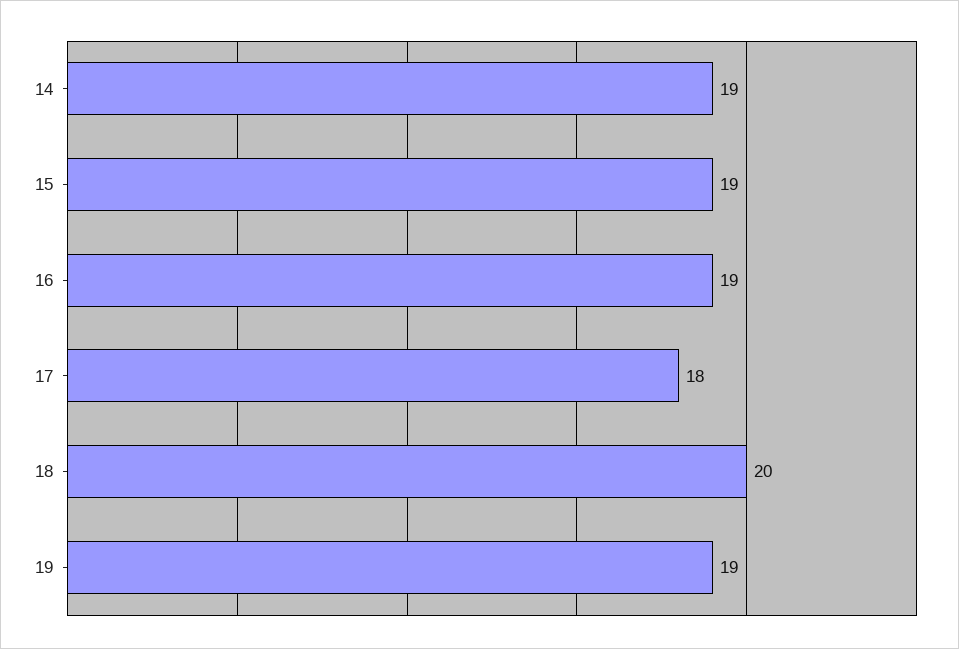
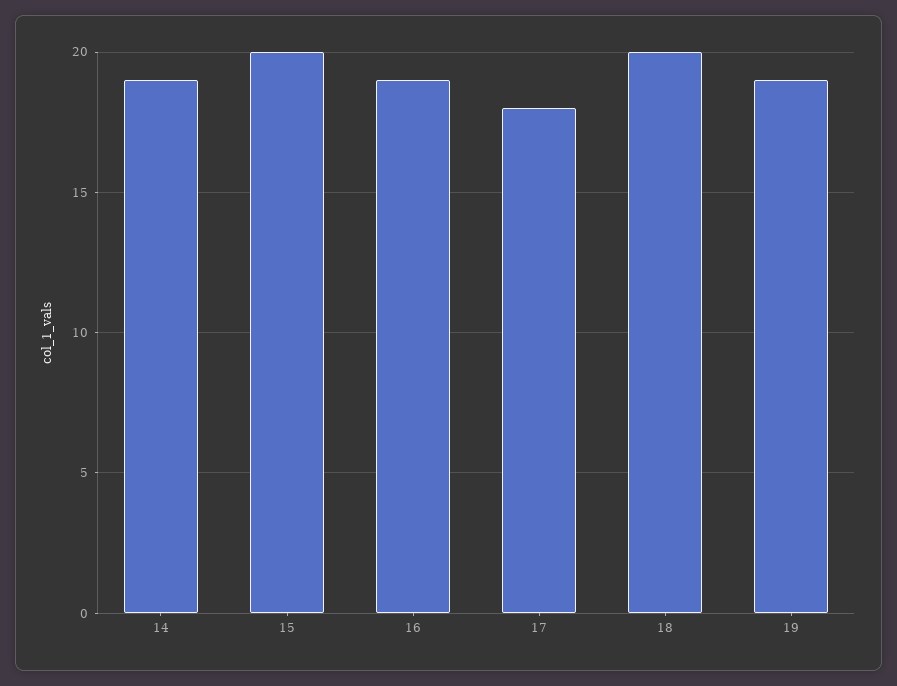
  {
    "14": 19,
-   "15": 19,
+   "15": 20,
    "16": 19,
    "17": 18,
    "18": 20,
    "19": 19
  }

